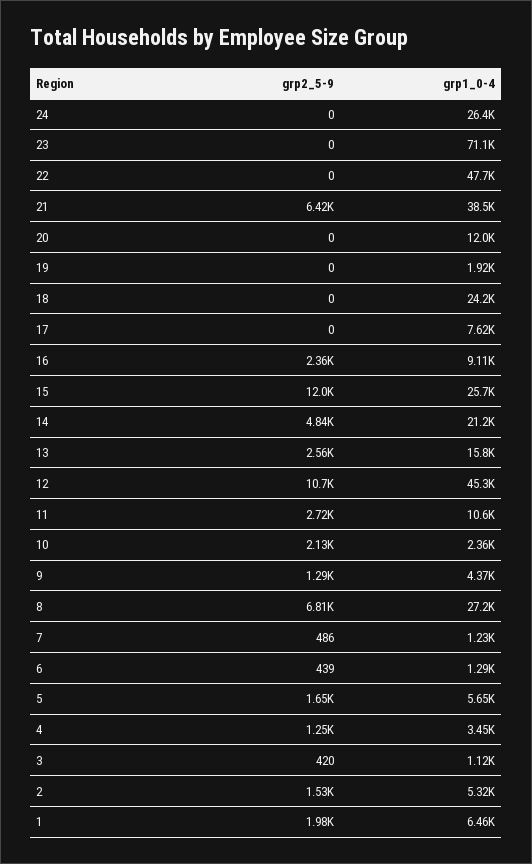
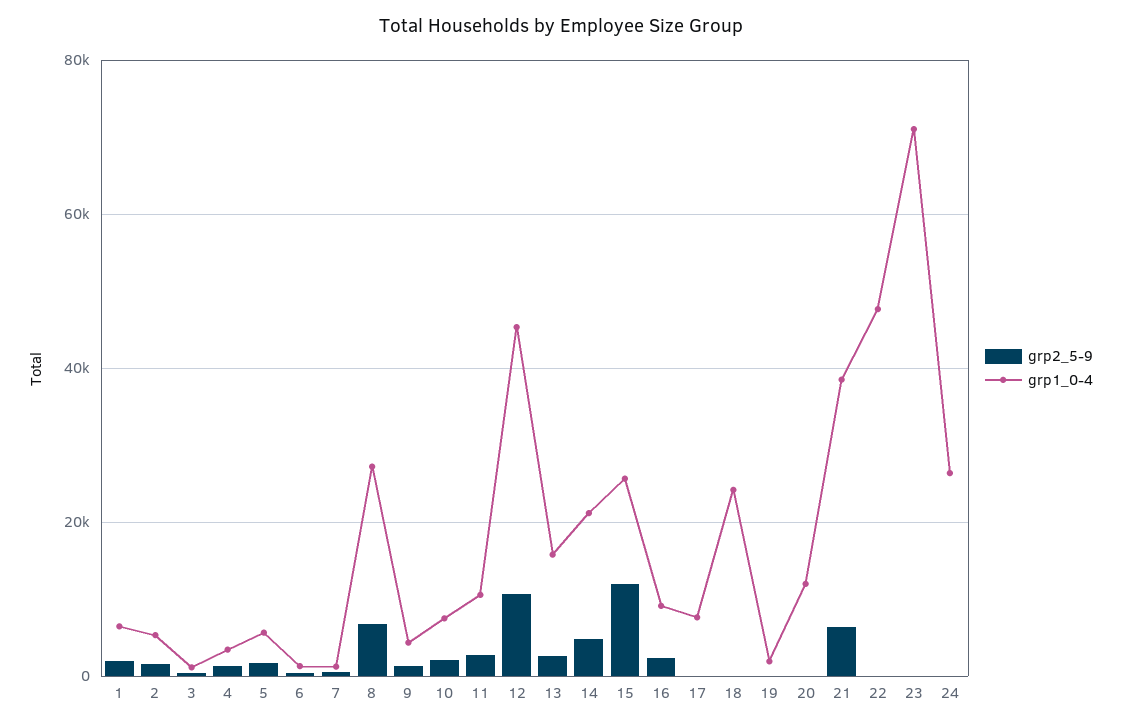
  {
    "grp2_5-9": {
      "24": 0,
      "23": 0,
      "22": 0,
      "21": 6420,
      "20": 0,
      "19": 0,
      "18": 0,
      "17": 0,
      "16": 2360,
      "15": 12000,
      "14": 4840,
      "13": 2560,
      "12": 10700,
      "11": 2720,
      "10": 2130,
      "9": 1290,
      "8": 6810,
      "7": 486,
      "6": 439,
      "5": 1650,
      "4": 1250,
      "3": 420,
      "2": 1530,
      "1": 1980
    },
    "grp1_0-4": {
      "24": 26400,
      "23": 71100,
      "22": 47700,
      "21": 38500,
      "20": 12000,
      "19": 1920,
      "18": 24200,
      "17": 7620,
      "16": 9110,
      "15": 25700,
      "14": 21200,
      "13": 15800,
      "12": 45300,
      "11": 10600,
-     "10": 2360,
+     "10": 8000,
      "9": 4370,
      "8": 27200,
      "7": 1230,
      "6": 1290,
      "5": 5650,
      "4": 3450,
      "3": 1120,
      "2": 5320,
      "1": 6460
    }
  }

